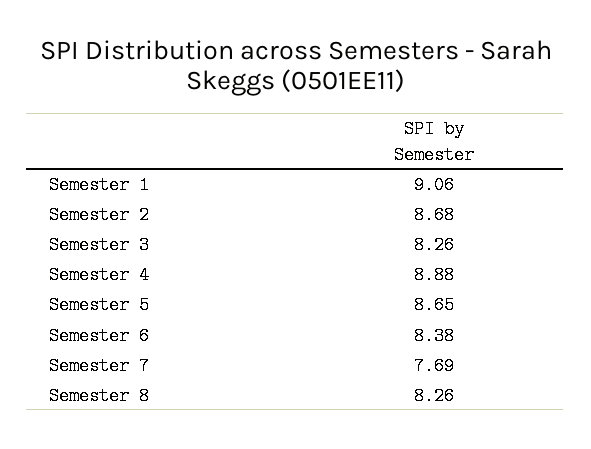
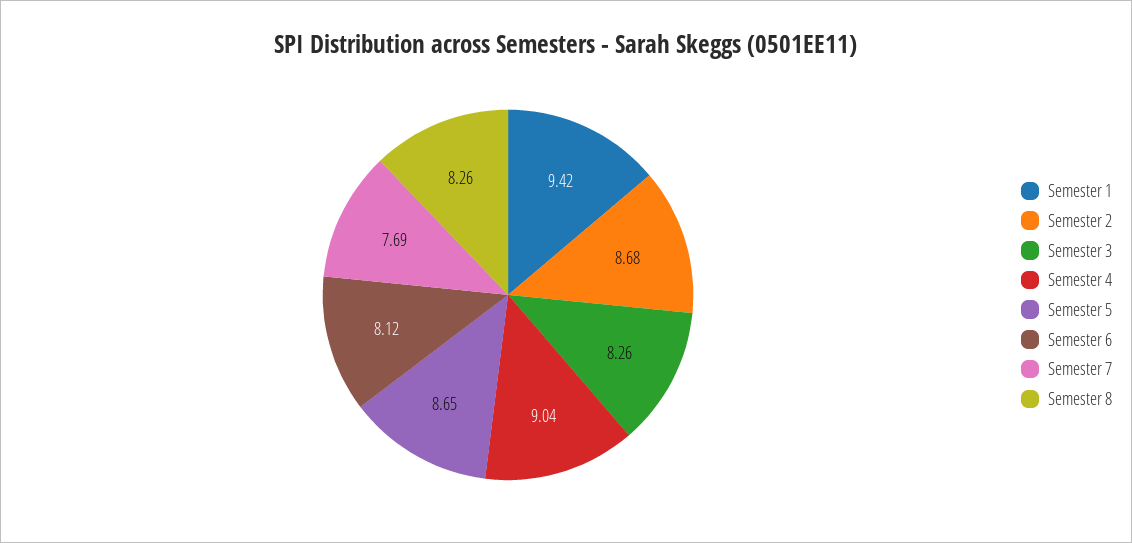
  {
-   "Semester 1": 9.06,
+   "Semester 1": 9.42,
    "Semester 2": 8.68,
    "Semester 3": 8.26,
-   "Semester 4": 8.88,
+   "Semester 4": 9.04,
    "Semester 5": 8.65,
-   "Semester 6": 8.38,
+   "Semester 6": 8.12,
    "Semester 7": 7.69,
    "Semester 8": 8.26
  }

